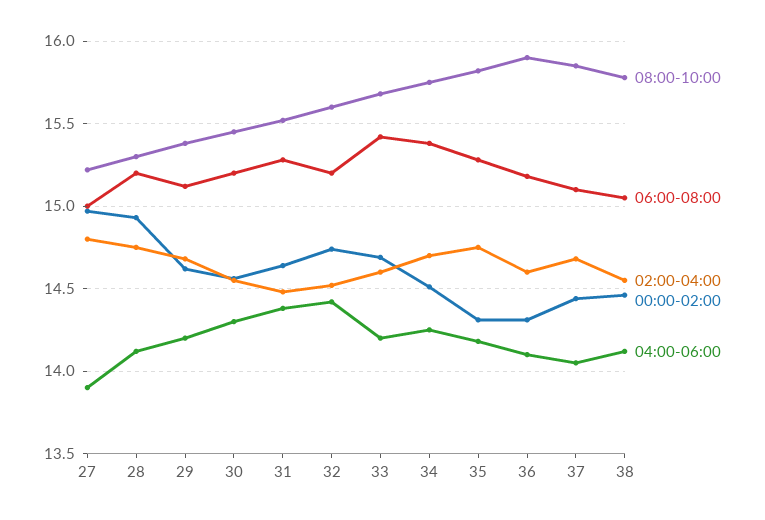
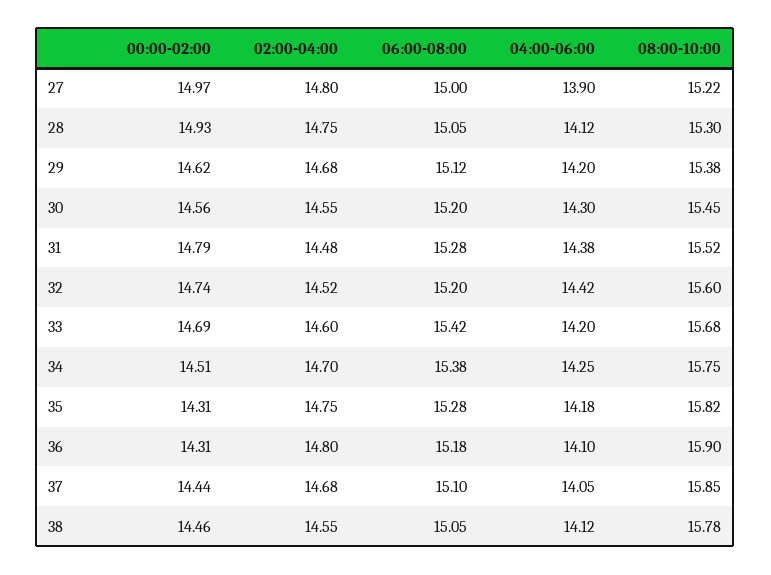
  {
    "08:00-10:00": {
      "27": 15.22,
      "28": 15.3,
      "29": 15.38,
      "30": 15.45,
      "31": 15.52,
      "32": 15.6,
      "33": 15.68,
      "34": 15.75,
      "35": 15.82,
      "36": 15.9,
      "37": 15.85,
      "38": 15.78
    },
    "06:00-08:00": {
      "27": 15,
-     "28": 15.2,
+     "28": 15.05,
      "29": 15.12,
      "30": 15.2,
      "31": 15.28,
      "32": 15.2,
      "33": 15.42,
      "34": 15.38,
      "35": 15.28,
      "36": 15.18,
      "37": 15.1,
      "38": 15.05
    },
    "02:00-04:00": {
      "27": 14.8,
      "28": 14.75,
      "29": 14.68,
      "30": 14.55,
      "31": 14.48,
      "32": 14.52,
      "33": 14.6,
      "34": 14.7,
      "35": 14.75,
-     "36": 14.6,
+     "36": 14.8,
      "37": 14.68,
      "38": 14.55
    },
    "00:00-02:00": {
      "27": 14.97,
      "28": 14.93,
      "29": 14.62,
      "30": 14.56,
-     "31": 14.65,
+     "31": 14.79,
      "32": 14.74,
      "33": 14.69,
      "34": 14.51,
      "35": 14.31,
      "36": 14.31,
      "37": 14.44,
      "38": 14.46
    },
    "04:00-06:00": {
      "27": 13.9,
      "28": 14.12,
      "29": 14.2,
      "30": 14.3,
      "31": 14.38,
      "32": 14.42,
      "33": 14.2,
      "34": 14.25,
      "35": 14.18,
      "36": 14.1,
      "37": 14.05,
      "38": 14.12
    }
  }

